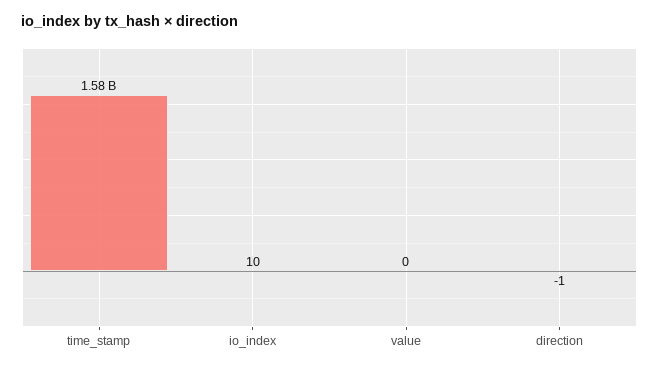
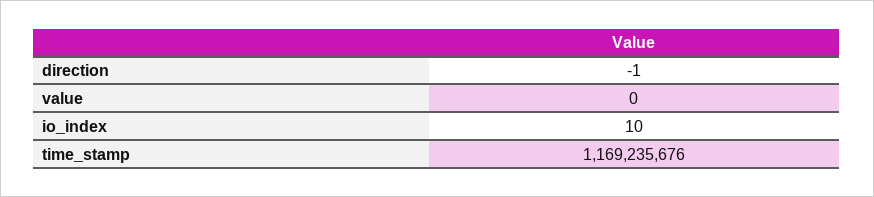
  {
-   "time_stamp": 1580000000,
+   "time_stamp": 1169235676,
    "io_index": 10,
    "value": 0,
    "direction": -1
  }

